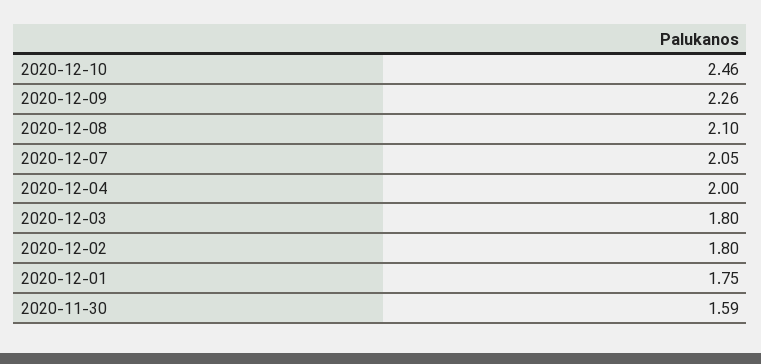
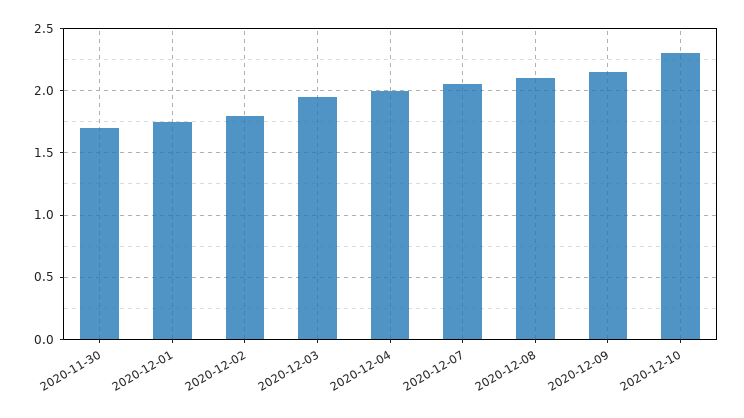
  {
-   "2020-12-10": 2.46,
+   "2020-12-10": 2.3,
-   "2020-12-09": 2.26,
+   "2020-12-09": 2.15,
    "2020-12-08": 2.1,
    "2020-12-07": 2.05,
    "2020-12-04": 2,
-   "2020-12-03": 1.8,
+   "2020-12-03": 1.95,
    "2020-12-02": 1.8,
    "2020-12-01": 1.75,
-   "2020-11-30": 1.59
+   "2020-11-30": 1.7
  }

